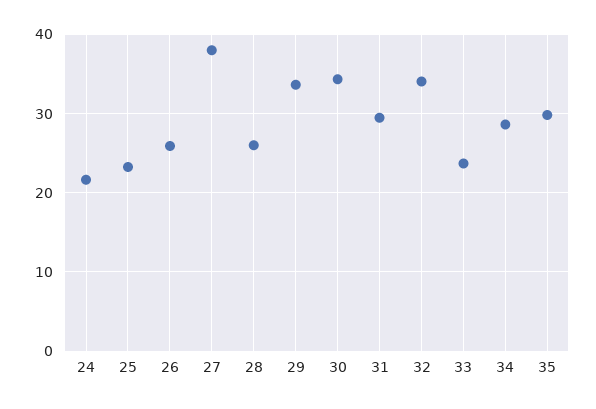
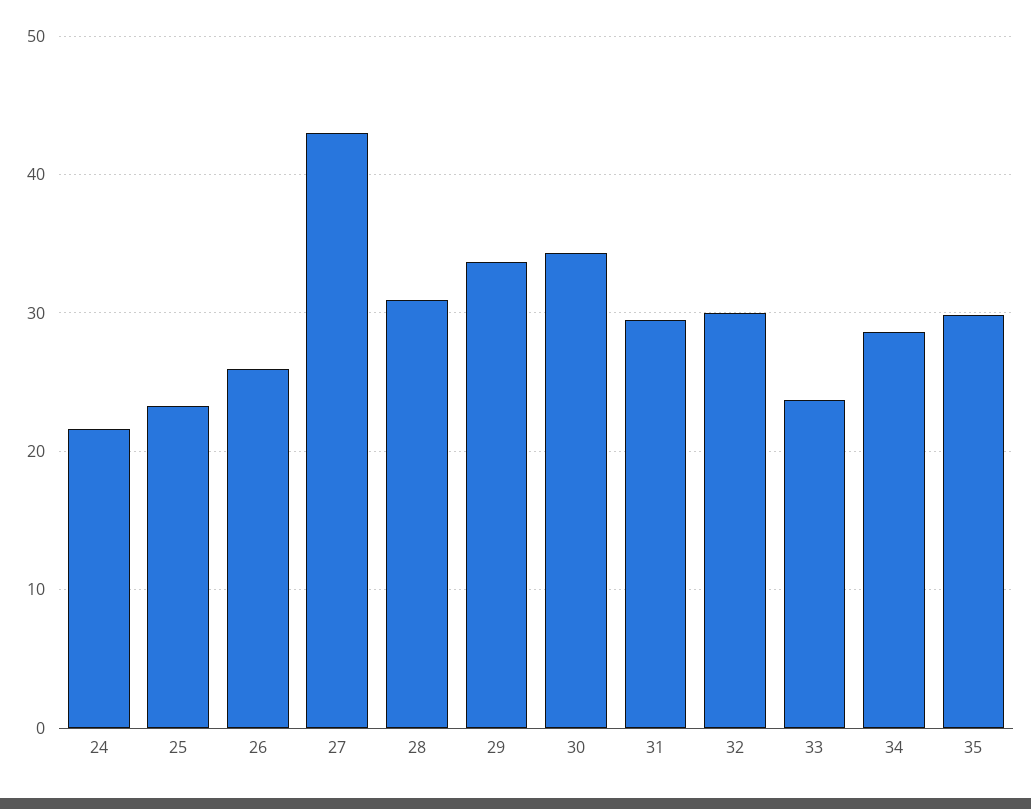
  {
    "24": 22,
    "25": 23,
    "26": 26,
-   "27": 38,
+   "27": 43,
-   "28": 26,
+   "28": 31,
    "29": 34,
    "30": 34,
    "31": 29,
-   "32": 34,
+   "32": 30,
    "33": 24,
    "34": 29,
    "35": 30
  }

